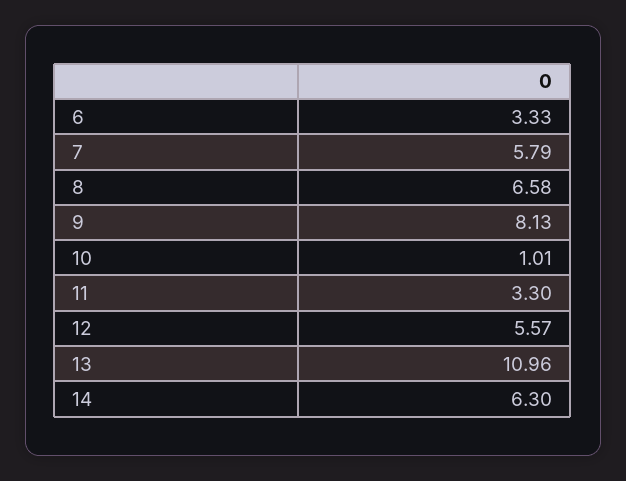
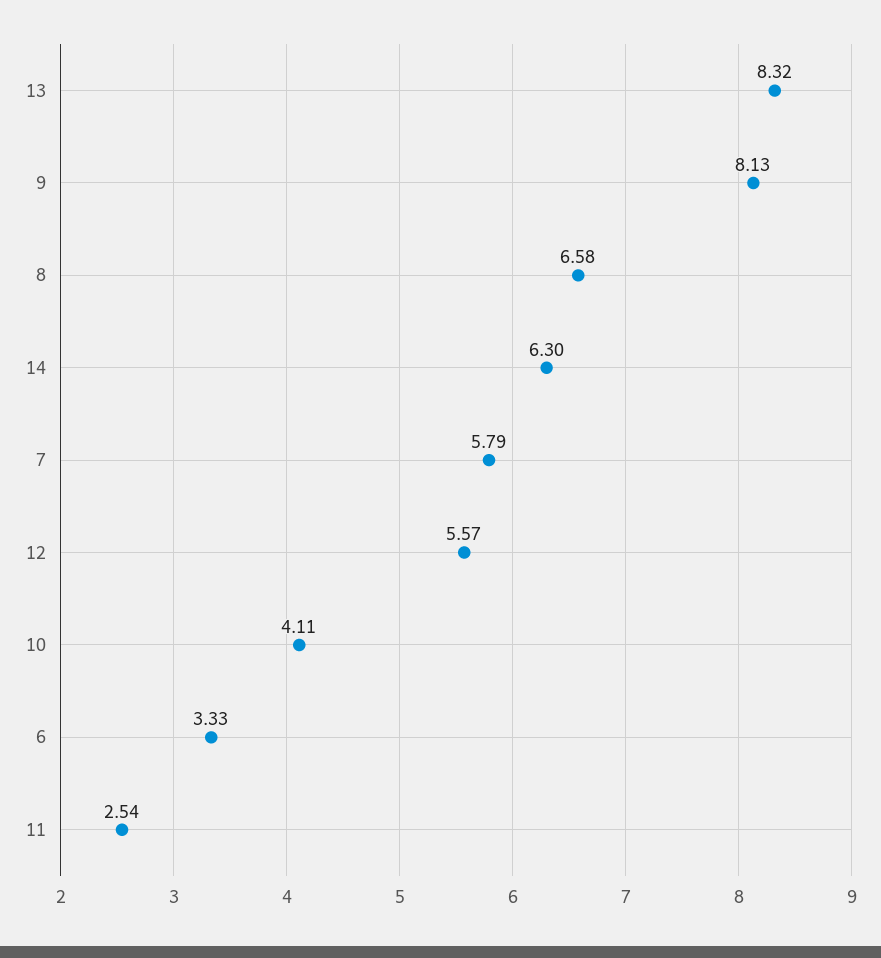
  {
    "6": 3.33,
    "7": 5.79,
    "8": 6.58,
    "9": 8.13,
-   "10": 1.01,
+   "10": 4.11,
-   "11": 3.3,
+   "11": 2.54,
    "12": 5.57,
-   "13": 10.96,
+   "13": 8.32,
    "14": 6.3
  }

